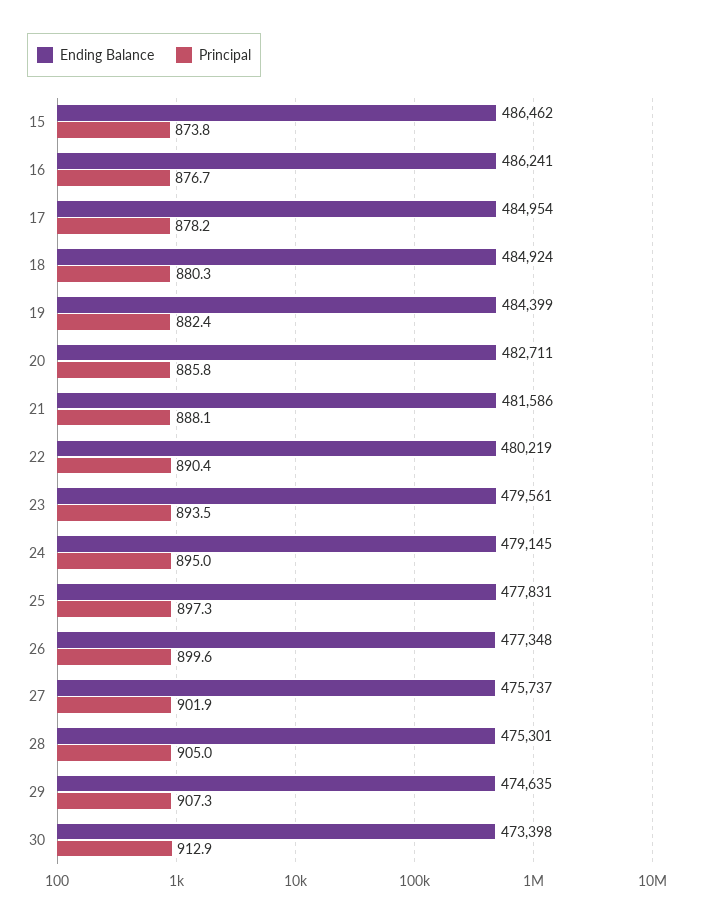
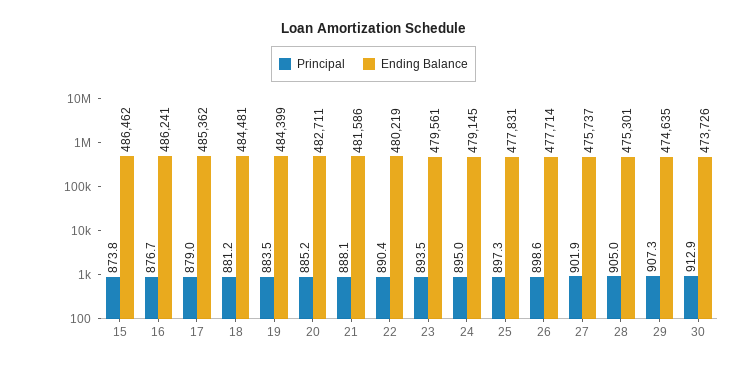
  {
    "Ending Balance": {
      "15": 486462,
      "16": 486241,
-     "17": 484954,
+     "17": 485362,
-     "18": 484924,
+     "18": 484481,
      "19": 484399,
      "20": 482711,
      "21": 481586,
      "22": 480219,
      "23": 479561,
      "24": 479145,
      "25": 477831,
-     "26": 477348,
+     "26": 477714,
      "27": 475737,
      "28": 475301,
      "29": 474635,
-     "30": 473398
+     "30": 473726
    },
    "Principal": {
      "15": 873.8,
      "16": 876.7,
-     "17": 878.2,
+     "17": 879,
-     "18": 880.3,
+     "18": 881.2,
-     "19": 882.4,
+     "19": 883.5,
-     "20": 885.8,
+     "20": 885.2,
      "21": 888.1,
      "22": 890.4,
      "23": 893.5,
      "24": 895,
      "25": 897.3,
-     "26": 899.6,
+     "26": 898.6,
      "27": 901.9,
      "28": 905,
      "29": 907.3,
      "30": 912.9
    }
  }

